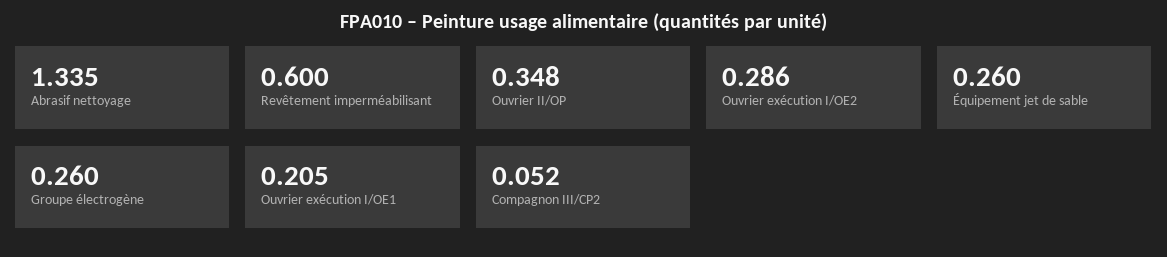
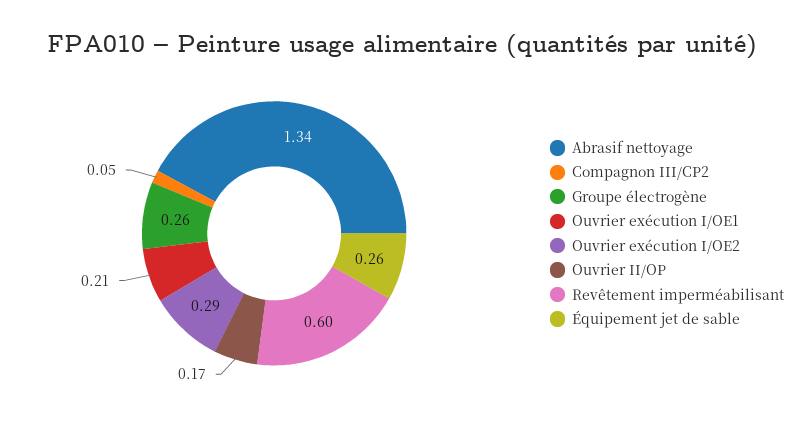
  {
    "Abrasif nettoyage": 1.335,
    "Revêtement imperméabilisant": 0.6,
-   "Ouvrier II/OP": 0.348,
+   "Ouvrier II/OP": 0.17,
    "Ouvrier exécution I/OE2": 0.286,
    "Équipement jet de sable": 0.26,
    "Groupe électrogène": 0.26,
    "Ouvrier exécution I/OE1": 0.205,
    "Compagnon III/CP2": 0.052
  }

